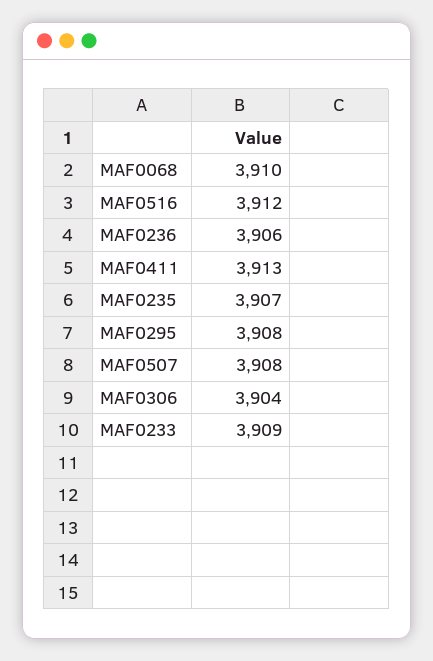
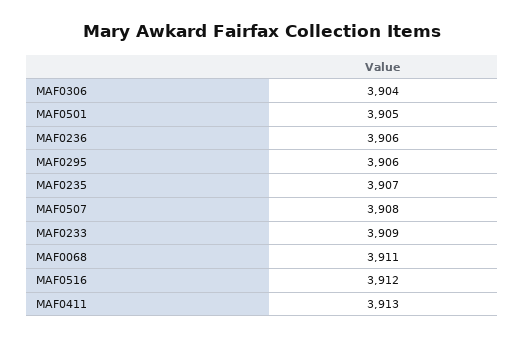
  {
-   "MAF0068": 3910,
+   "MAF0068": 3911,
    "MAF0516": 3912,
    "MAF0236": 3906,
    "MAF0411": 3913,
    "MAF0235": 3907,
-   "MAF0295": 3908,
+   "MAF0295": 3906,
    "MAF0507": 3908,
    "MAF0306": 3904,
-   "MAF0233": 3909
+   "MAF0233": 3909,
+   "MAF0501": 3905
  }

